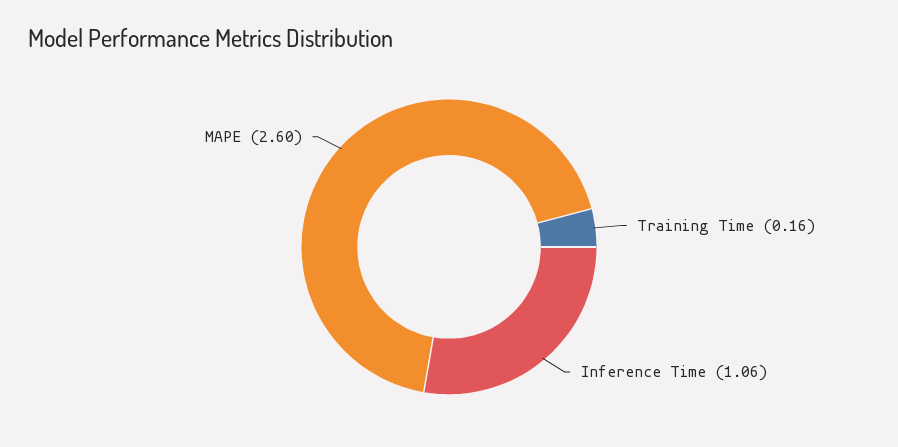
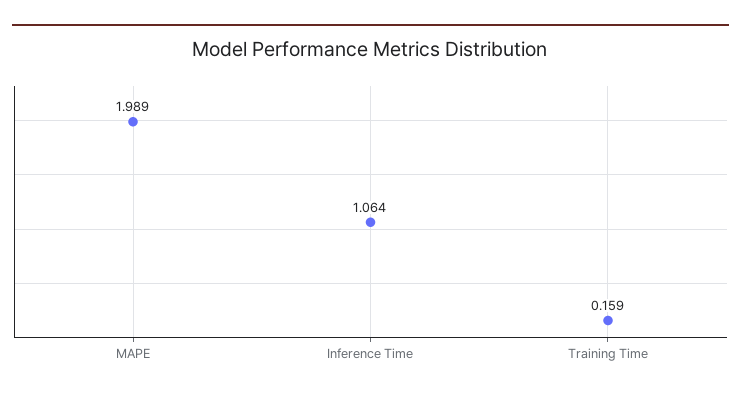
  {
    "Training Time": 0.159,
    "Inference Time": 1.064,
-   "MAPE": 2.6
+   "MAPE": 1.989
  }

